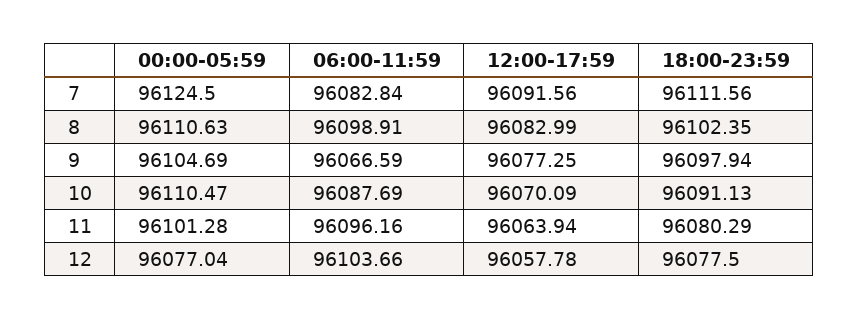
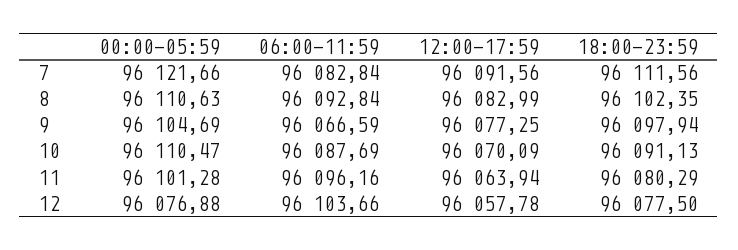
  {
    "00:00-05:59": {
-     "7": 96124.5,
+     "7": 96121.66,
      "8": 96110.63,
      "9": 96104.69,
      "10": 96110.47,
      "11": 96101.28,
-     "12": 96077.04
+     "12": 96076.88
    },
    "06:00-11:59": {
      "7": 96082.84,
-     "8": 96098.91,
+     "8": 96092.84,
      "9": 96066.59,
      "10": 96087.69,
      "11": 96096.16,
      "12": 96103.66
    },
    "12:00-17:59": {
      "7": 96091.56,
      "8": 96082.99,
      "9": 96077.25,
      "10": 96070.09,
      "11": 96063.94,
      "12": 96057.78
    },
    "18:00-23:59": {
      "7": 96111.56,
      "8": 96102.35,
      "9": 96097.94,
      "10": 96091.13,
      "11": 96080.29,
      "12": 96077.5
    }
  }

